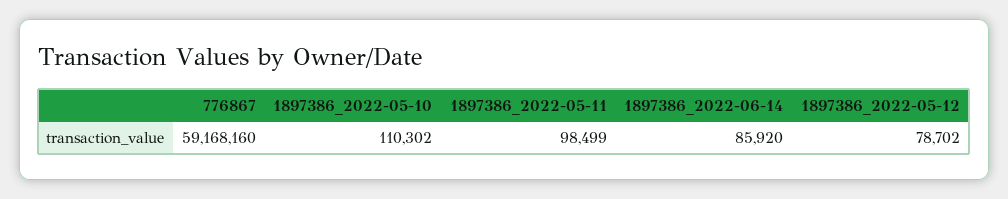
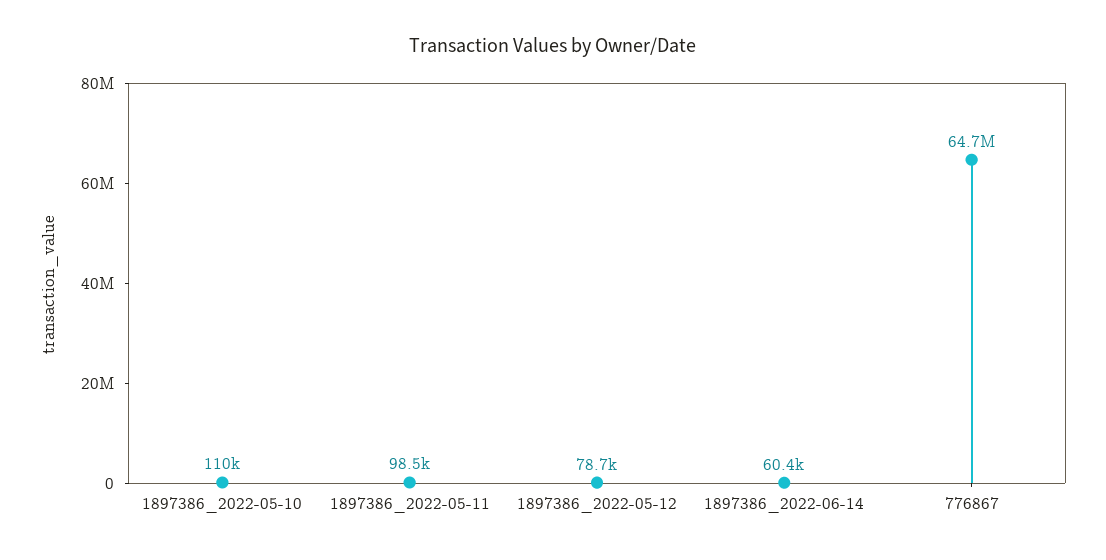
  {
-   "776867": 59168160,
+   "776867": 64700000,
    "1897386_2022-05-10": 110302,
    "1897386_2022-05-11": 98499,
-   "1897386_2022-06-14": 85920,
+   "1897386_2022-06-14": 60400,
    "1897386_2022-05-12": 78702
  }

